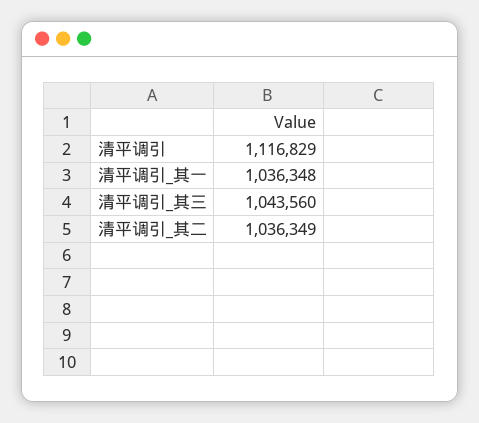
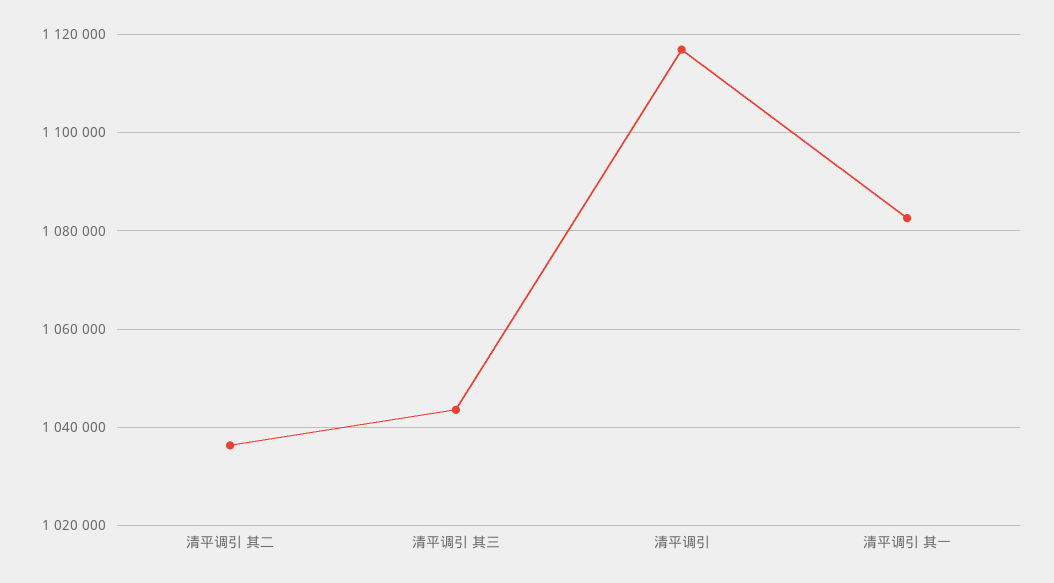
  {
    "清平调引": 1116829,
-   "清平调引_其一": 1036348,
+   "清平调引_其一": 1082000,
    "清平调引_其三": 1043560,
    "清平调引_其二": 1036349
  }

